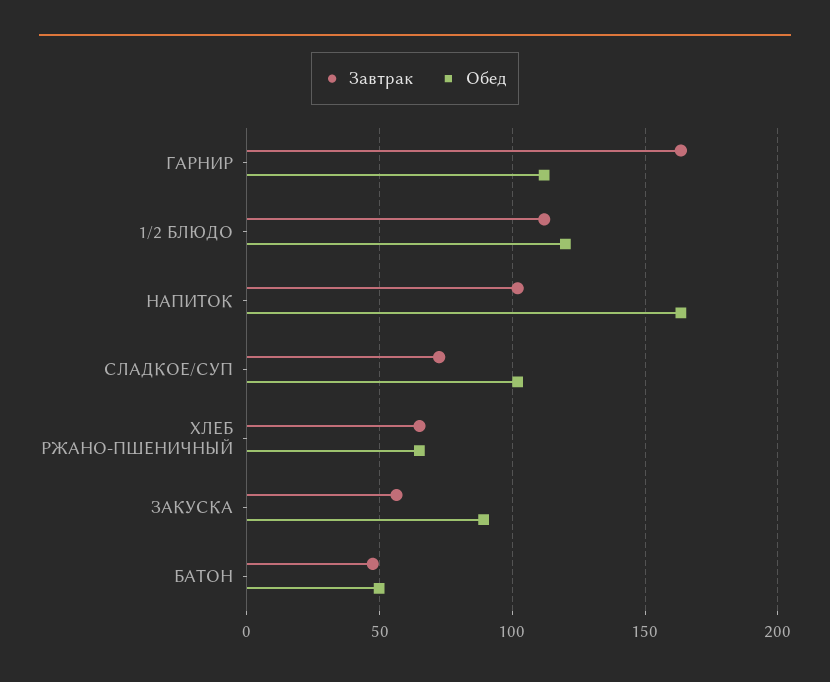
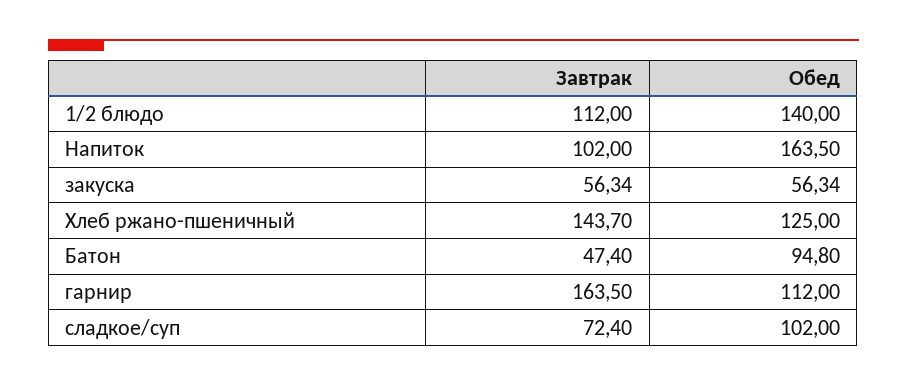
  {
    "Завтрак": {
      "ГАРНИР": 163.5,
      "1/2 БЛЮДО": 112,
      "НАПИТОК": 102,
      "СЛАДКОЕ/СУП": 72.4,
-     "ХЛЕБ РЖАНО-ПШЕНИЧНЫЙ": 65,
+     "ХЛЕБ РЖАНО-ПШЕНИЧНЫЙ": 143.7,
      "ЗАКУСКА": 56.34,
      "БАТОН": 47.4
    },
    "Обед": {
      "ГАРНИР": 112,
-     "1/2 БЛЮДО": 120,
+     "1/2 БЛЮДО": 140,
      "НАПИТОК": 163.5,
      "СЛАДКОЕ/СУП": 102,
-     "ХЛЕБ РЖАНО-ПШЕНИЧНЫЙ": 65,
+     "ХЛЕБ РЖАНО-ПШЕНИЧНЫЙ": 125,
-     "ЗАКУСКА": 90,
+     "ЗАКУСКА": 56.34,
-     "БАТОН": 50
+     "БАТОН": 94.8
    }
  }

